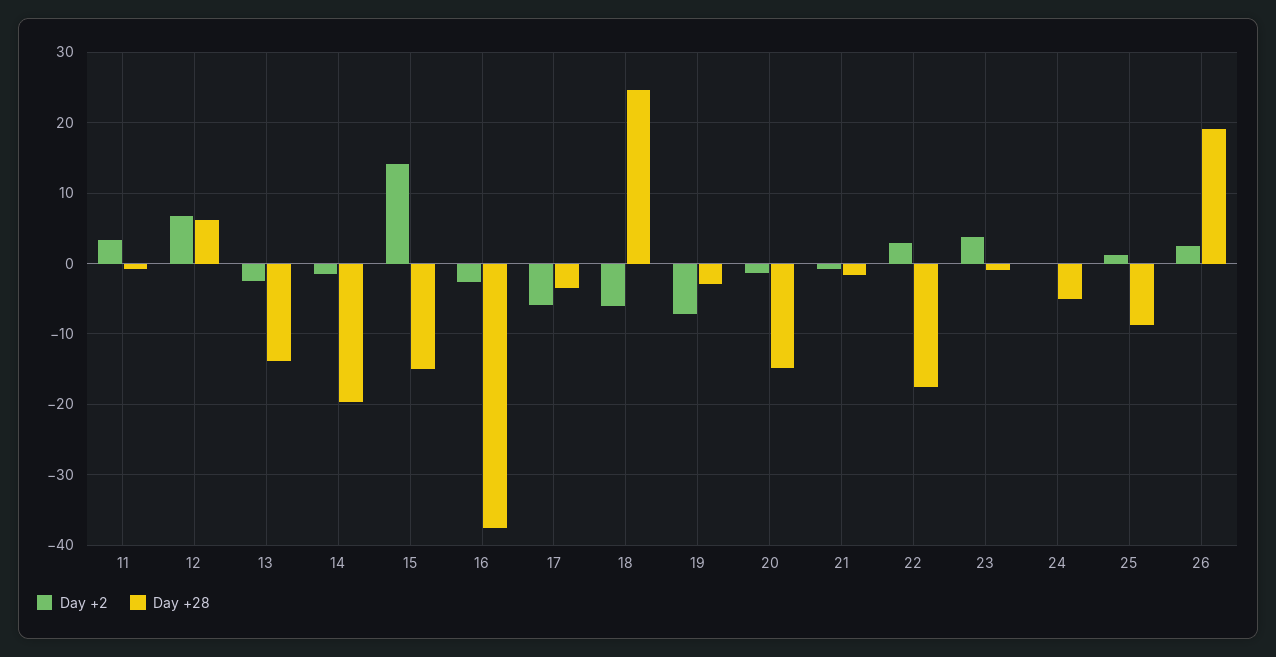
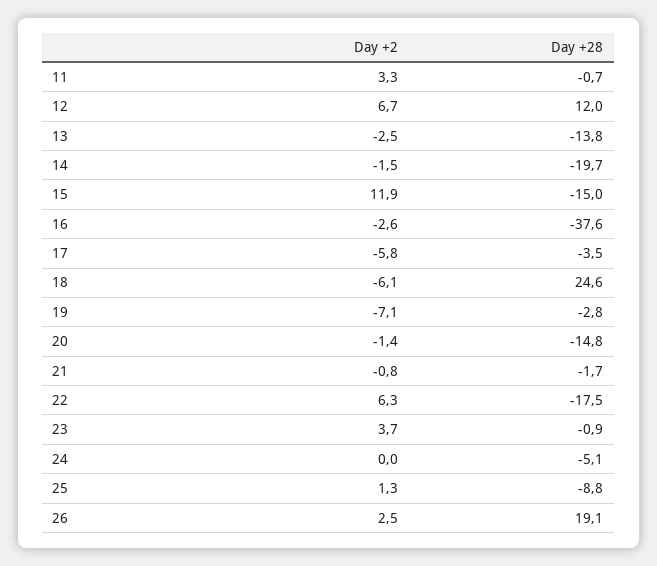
  {
    "Day +2": {
      "11": 3.3,
      "12": 6.7,
      "13": -2.5,
      "14": -1.5,
-     "15": 14,
+     "15": 11.9,
      "16": -2.6,
      "17": -5.8,
      "18": -6.1,
      "19": -7.1,
      "20": -1.4,
      "21": -0.8,
-     "22": 3,
+     "22": 6.3,
      "23": 3.7,
      "24": 0,
      "25": 1.3,
      "26": 2.5
    },
    "Day +28": {
      "11": -0.7,
-     "12": 6,
+     "12": 12,
      "13": -13.8,
      "14": -19.7,
      "15": -15,
      "16": -37.6,
      "17": -3.5,
      "18": 24.6,
      "19": -2.8,
      "20": -14.8,
      "21": -1.7,
      "22": -17.5,
      "23": -0.9,
      "24": -5.1,
      "25": -8.8,
      "26": 19.1
    }
  }

